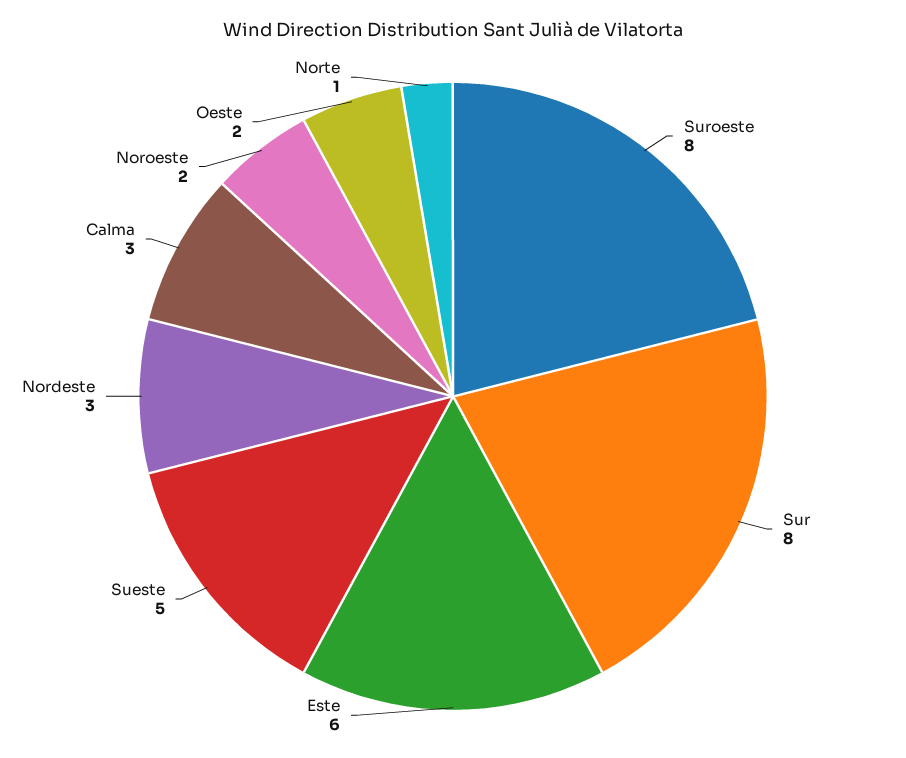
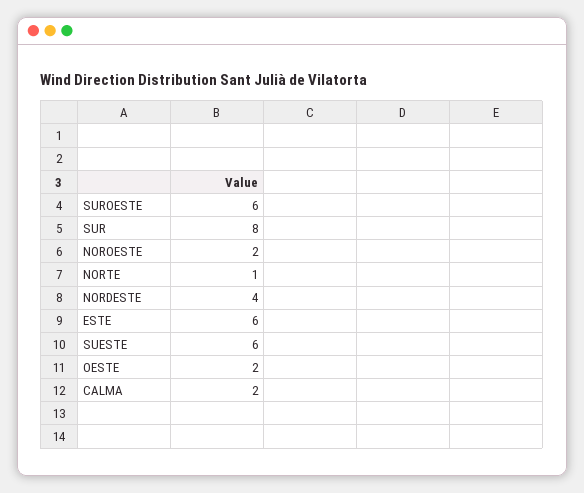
  {
-   "Suroeste": 8,
+   "Suroeste": 6,
    "Sur": 8,
    "Este": 6,
-   "Sueste": 5,
+   "Sueste": 6,
-   "Nordeste": 3,
+   "Nordeste": 4,
-   "Calma": 3,
+   "Calma": 2,
    "Noroeste": 2,
    "Oeste": 2,
    "Norte": 1
  }

